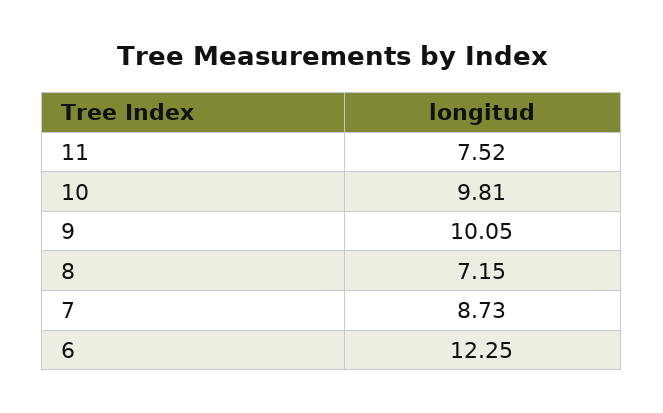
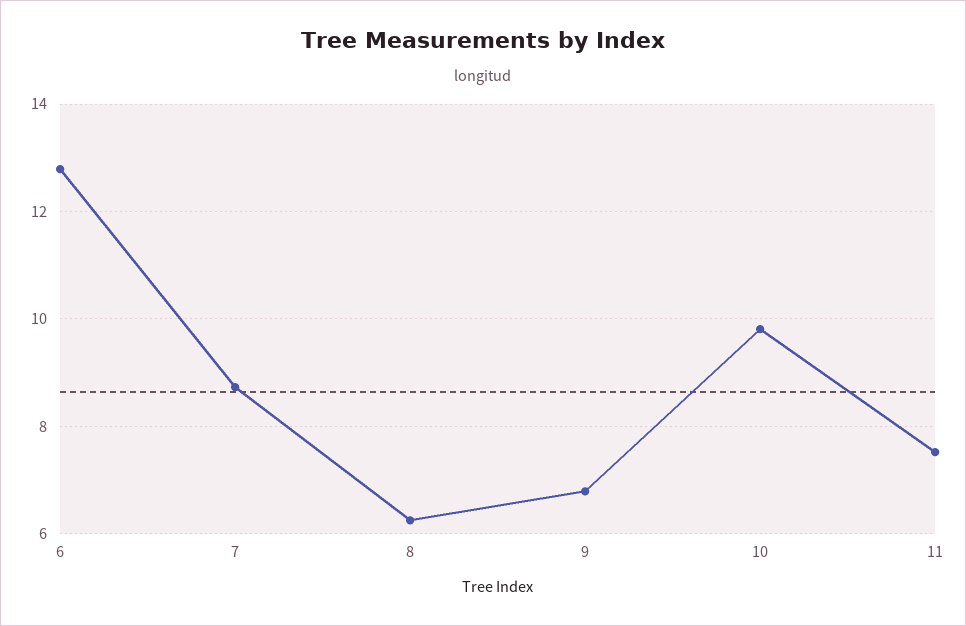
  {
    "11": 7.52,
    "10": 9.81,
-   "9": 10.05,
+   "9": 6.8,
-   "8": 7.15,
+   "8": 6.2,
    "7": 8.73,
-   "6": 12.25
+   "6": 12.8
  }

